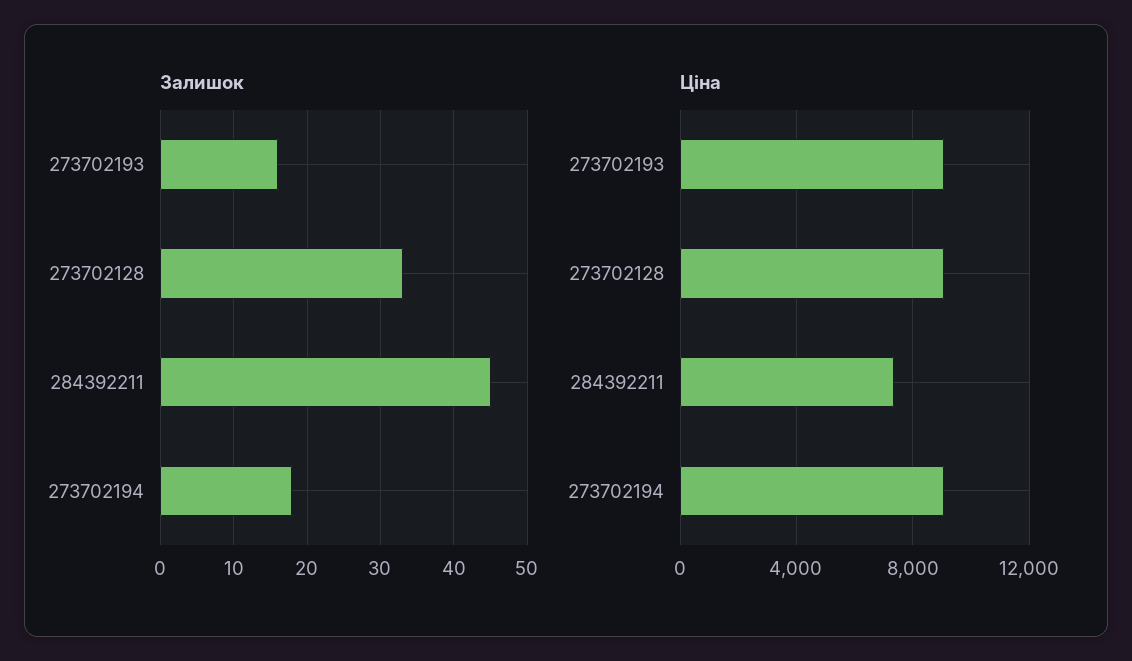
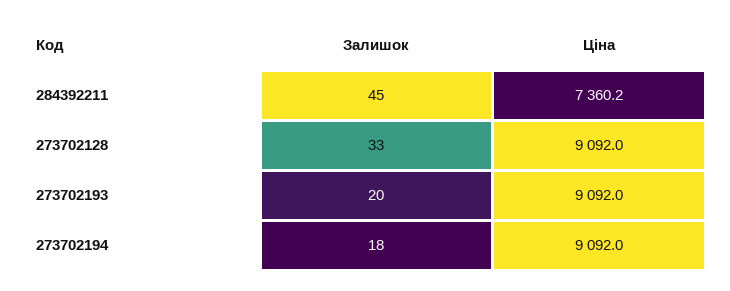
  {
    "Залишок": {
-     "273702193": 16,
+     "273702193": 20,
      "273702128": 33,
      "284392211": 45,
      "273702194": 18
    },
    "Ціна": {
      "273702193": 9092,
      "273702128": 9092,
      "284392211": 7360.2,
      "273702194": 9092
    }
  }

